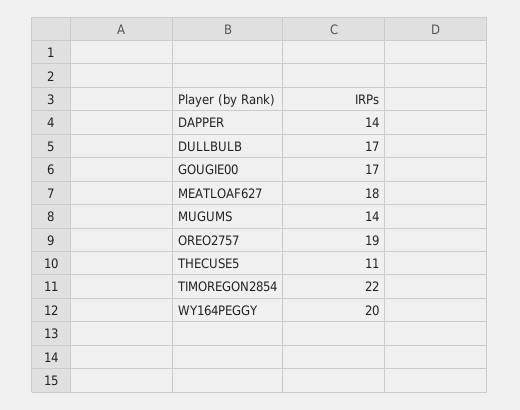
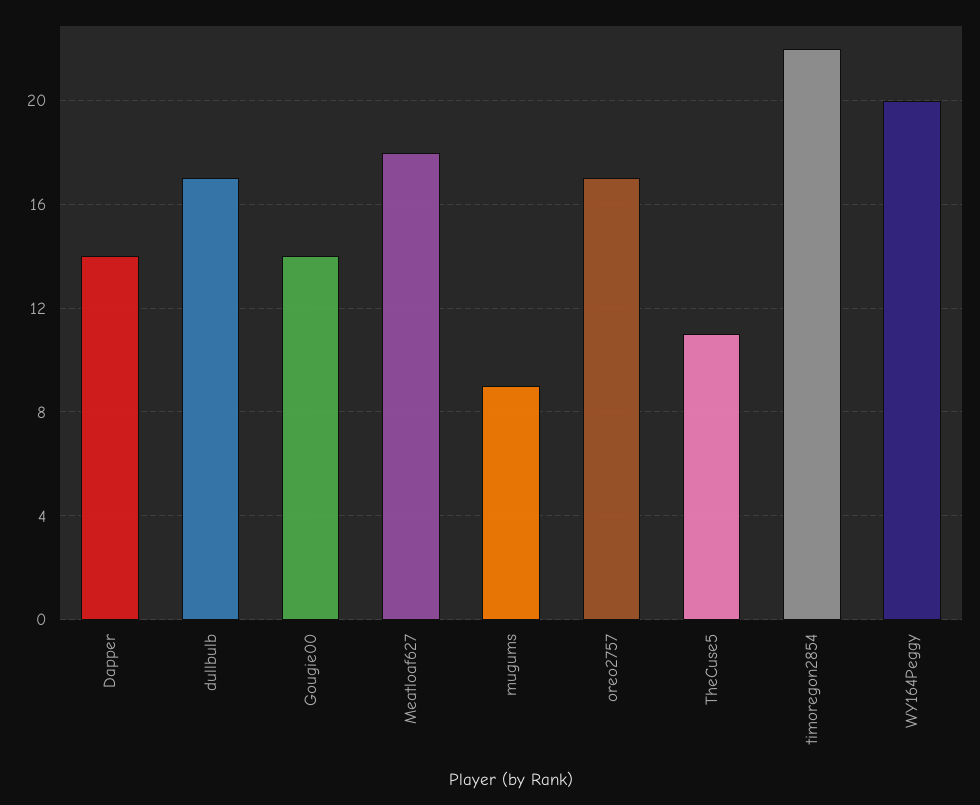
  {
    "DAPPER": 14,
    "DULLBULB": 17,
-   "GOUGIE00": 17,
+   "GOUGIE00": 14,
    "MEATLOAF627": 18,
-   "MUGUMS": 14,
+   "MUGUMS": 9,
-   "OREO2757": 19,
+   "OREO2757": 17,
    "THECUSE5": 11,
    "TIMOREGON2854": 22,
    "WY164PEGGY": 20
  }

